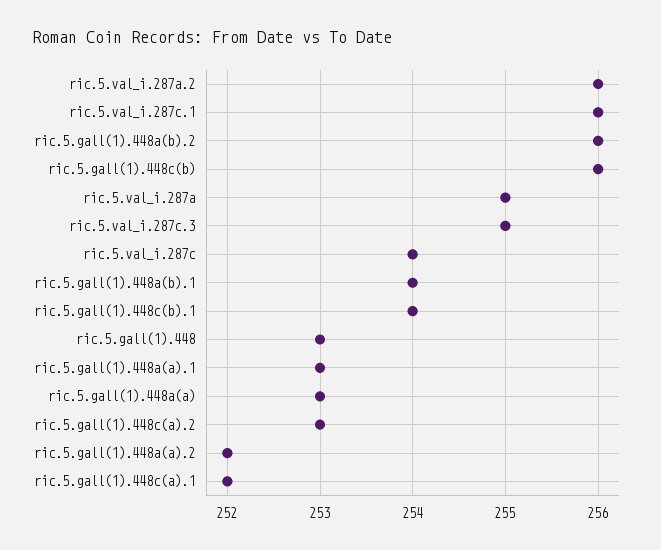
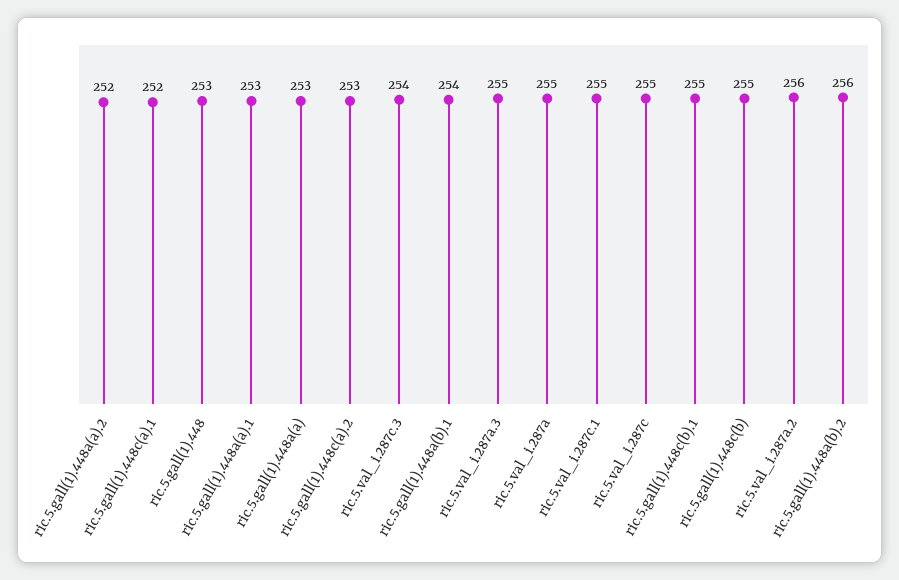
  {
    "ric.5.val_i.287a.2": 256,
-   "ric.5.val_i.287c.1": 256,
+   "ric.5.val_i.287c.1": 255,
    "ric.5.gall(1).448a(b).2": 256,
-   "ric.5.gall(1).448c(b)": 256,
+   "ric.5.gall(1).448c(b)": 255,
    "ric.5.val_i.287a": 255,
-   "ric.5.val_i.287c.3": 255,
+   "ric.5.val_i.287c.3": 254,
-   "ric.5.val_i.287c": 254,
+   "ric.5.val_i.287c": 255,
    "ric.5.gall(1).448a(b).1": 254,
-   "ric.5.gall(1).448c(b).1": 254,
+   "ric.5.gall(1).448c(b).1": 255,
    "ric.5.gall(1).448": 253,
    "ric.5.gall(1).448a(a).1": 253,
    "ric.5.gall(1).448a(a)": 253,
    "ric.5.gall(1).448c(a).2": 253,
    "ric.5.gall(1).448a(a).2": 252,
-   "ric.5.gall(1).448c(a).1": 252
+   "ric.5.gall(1).448c(a).1": 252,
+   "ric.5.val_i.287a.3": 255
  }

